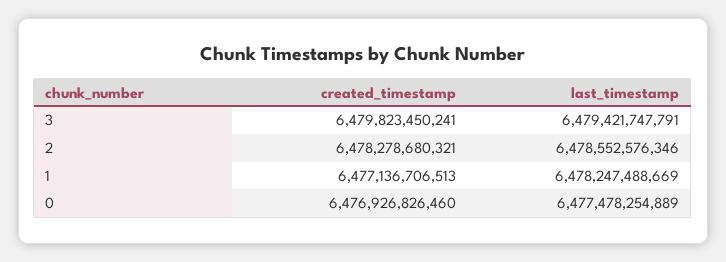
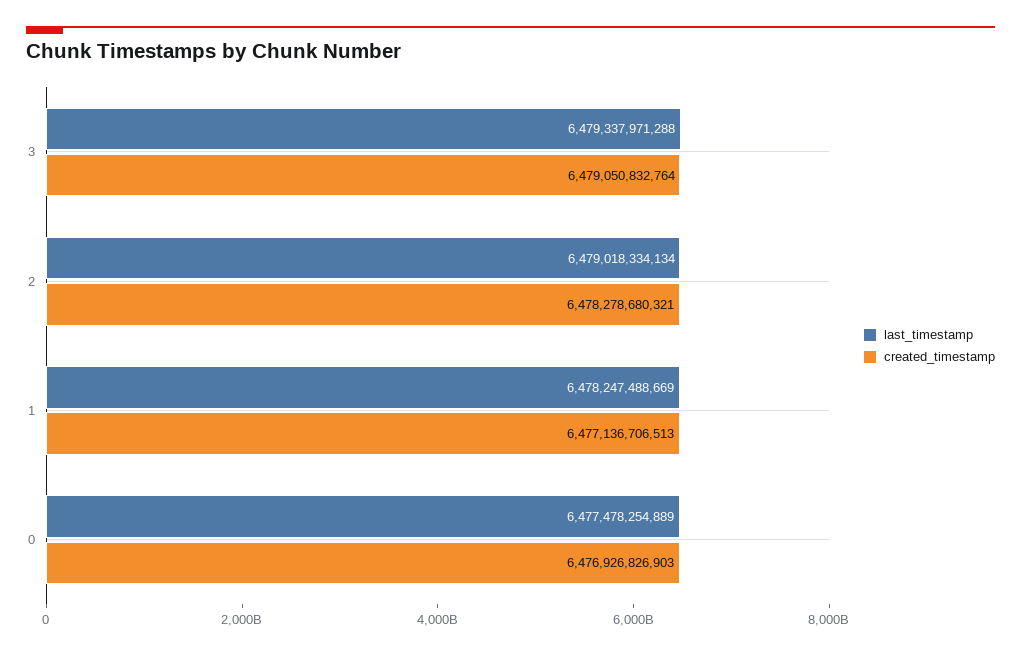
  {
    "created_timestamp": {
-     "3": 6479823450241,
+     "3": 6479050832764,
      "2": 6478278680321,
      "1": 6477136706513,
-     "0": 6476926826460
+     "0": 6476926826903
    },
    "last_timestamp": {
-     "3": 6479421747791,
+     "3": 6479337971288,
-     "2": 6478552576346,
+     "2": 6479018334134,
      "1": 6478247488669,
      "0": 6477478254889
    }
  }

